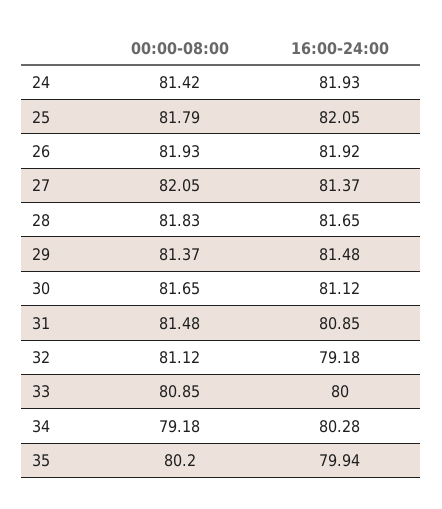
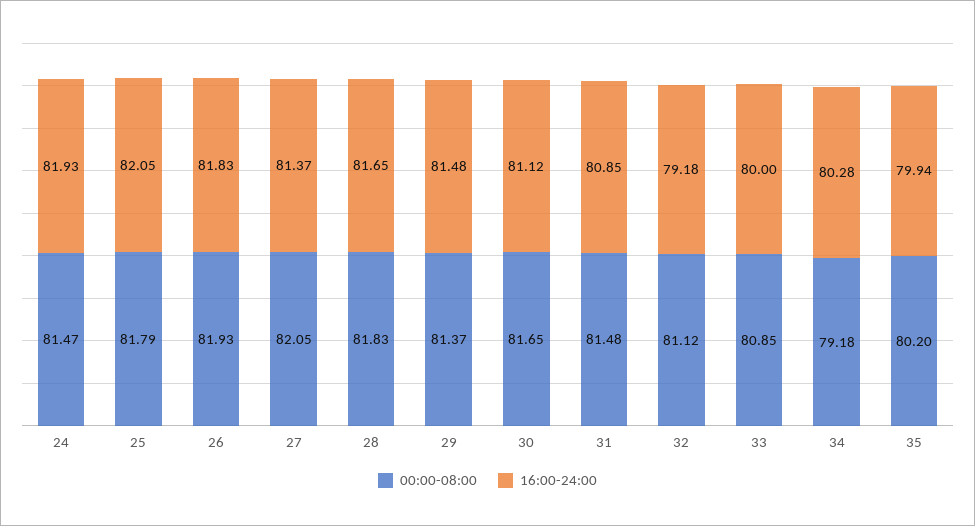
  {
    "00:00-08:00": {
-     "24": 81.42,
+     "24": 81.47,
      "25": 81.79,
      "26": 81.93,
      "27": 82.05,
      "28": 81.83,
      "29": 81.37,
      "30": 81.65,
      "31": 81.48,
      "32": 81.12,
      "33": 80.85,
      "34": 79.18,
      "35": 80.2
    },
    "16:00-24:00": {
      "24": 81.93,
      "25": 82.05,
-     "26": 81.92,
+     "26": 81.83,
      "27": 81.37,
      "28": 81.65,
      "29": 81.48,
      "30": 81.12,
      "31": 80.85,
      "32": 79.18,
      "33": 80,
      "34": 80.28,
      "35": 79.94
    }
  }

